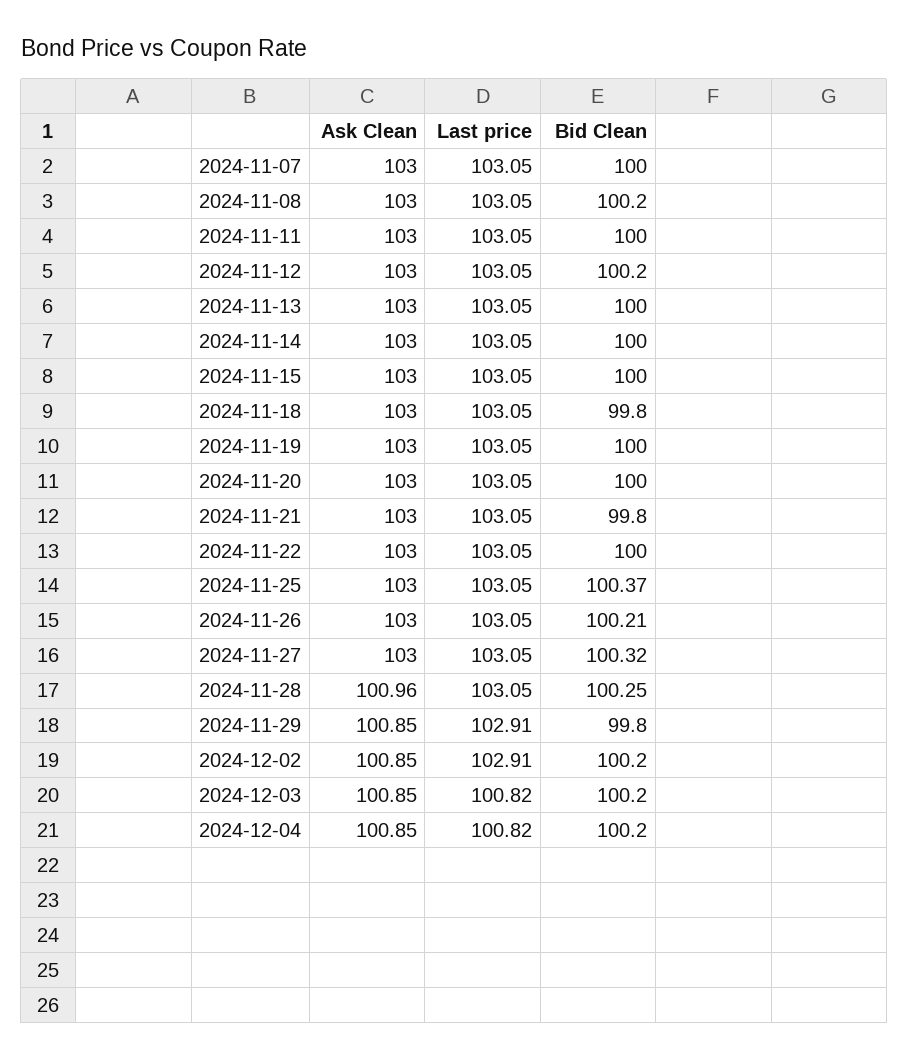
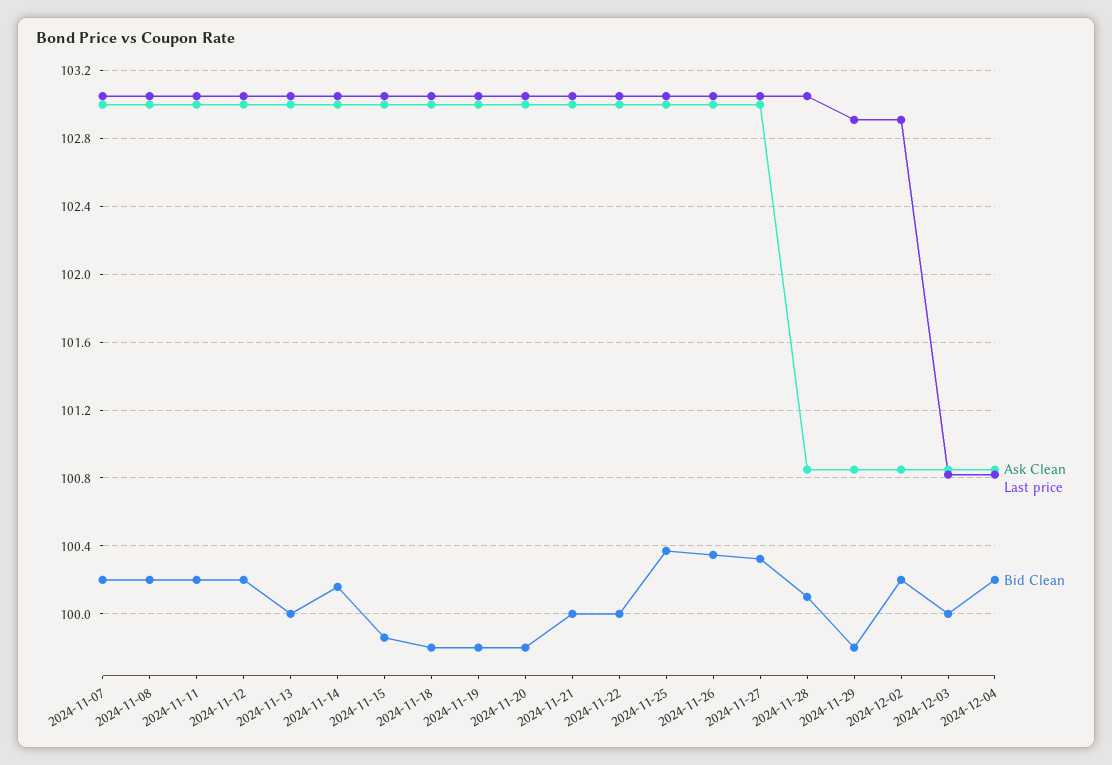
  {
    "Ask Clean": {
      "2024-11-07": 103,
      "2024-11-08": 103,
      "2024-11-11": 103,
      "2024-11-12": 103,
      "2024-11-13": 103,
      "2024-11-14": 103,
      "2024-11-15": 103,
      "2024-11-18": 103,
      "2024-11-19": 103,
      "2024-11-20": 103,
      "2024-11-21": 103,
      "2024-11-22": 103,
      "2024-11-25": 103,
      "2024-11-26": 103,
      "2024-11-27": 103,
-     "2024-11-28": 100.96,
+     "2024-11-28": 100.85,
      "2024-11-29": 100.85,
      "2024-12-02": 100.85,
      "2024-12-03": 100.85,
      "2024-12-04": 100.85
    },
    "Last price": {
      "2024-11-07": 103.05,
      "2024-11-08": 103.05,
      "2024-11-11": 103.05,
      "2024-11-12": 103.05,
      "2024-11-13": 103.05,
      "2024-11-14": 103.05,
      "2024-11-15": 103.05,
      "2024-11-18": 103.05,
      "2024-11-19": 103.05,
      "2024-11-20": 103.05,
      "2024-11-21": 103.05,
      "2024-11-22": 103.05,
      "2024-11-25": 103.05,
      "2024-11-26": 103.05,
      "2024-11-27": 103.05,
      "2024-11-28": 103.05,
      "2024-11-29": 102.91,
      "2024-12-02": 102.91,
      "2024-12-03": 100.82,
      "2024-12-04": 100.82
    },
    "Bid Clean": {
-     "2024-11-07": 100,
+     "2024-11-07": 100.2,
      "2024-11-08": 100.2,
-     "2024-11-11": 100,
+     "2024-11-11": 100.2,
      "2024-11-12": 100.2,
      "2024-11-13": 100,
-     "2024-11-14": 100,
+     "2024-11-14": 100.15,
-     "2024-11-15": 100,
+     "2024-11-15": 99.85,
      "2024-11-18": 99.8,
-     "2024-11-19": 100,
+     "2024-11-19": 99.8,
-     "2024-11-20": 100,
+     "2024-11-20": 99.8,
-     "2024-11-21": 99.8,
+     "2024-11-21": 100,
      "2024-11-22": 100,
      "2024-11-25": 100.37,
-     "2024-11-26": 100.21,
+     "2024-11-26": 100.35,
      "2024-11-27": 100.32,
-     "2024-11-28": 100.25,
+     "2024-11-28": 100.1,
      "2024-11-29": 99.8,
      "2024-12-02": 100.2,
-     "2024-12-03": 100.2,
+     "2024-12-03": 100,
      "2024-12-04": 100.2
    }
  }

